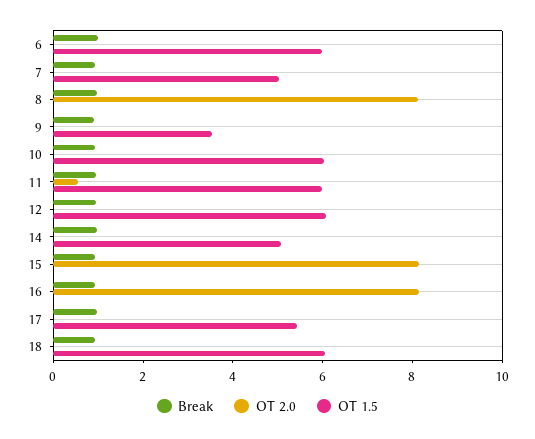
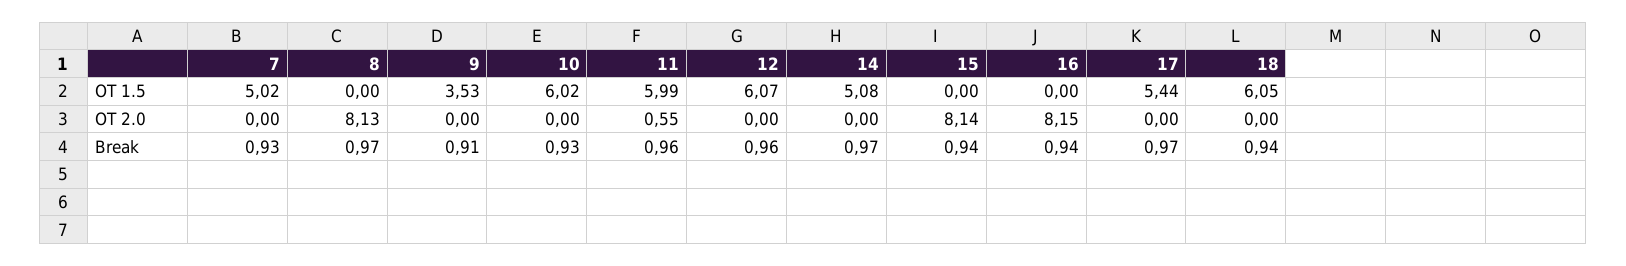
  {
    "Break": {
-     "6": 1,
      "7": 0.93,
      "8": 0.97,
      "9": 0.91,
      "10": 0.93,
      "11": 0.96,
      "12": 0.96,
      "14": 0.97,
      "15": 0.94,
      "16": 0.94,
      "17": 0.97,
      "18": 0.94
    },
    "OT 2.0": {
-     "6": 0,
      "7": 0,
      "8": 8.13,
      "9": 0,
      "10": 0,
      "11": 0.55,
      "12": 0,
      "14": 0,
      "15": 8.14,
      "16": 8.15,
      "17": 0,
      "18": 0
    },
    "OT 1.5": {
-     "6": 6,
      "7": 5.02,
      "8": 0,
      "9": 3.53,
      "10": 6.02,
      "11": 5.99,
      "12": 6.07,
      "14": 5.08,
      "15": 0,
      "16": 0,
      "17": 5.44,
      "18": 6.05
    }
  }

